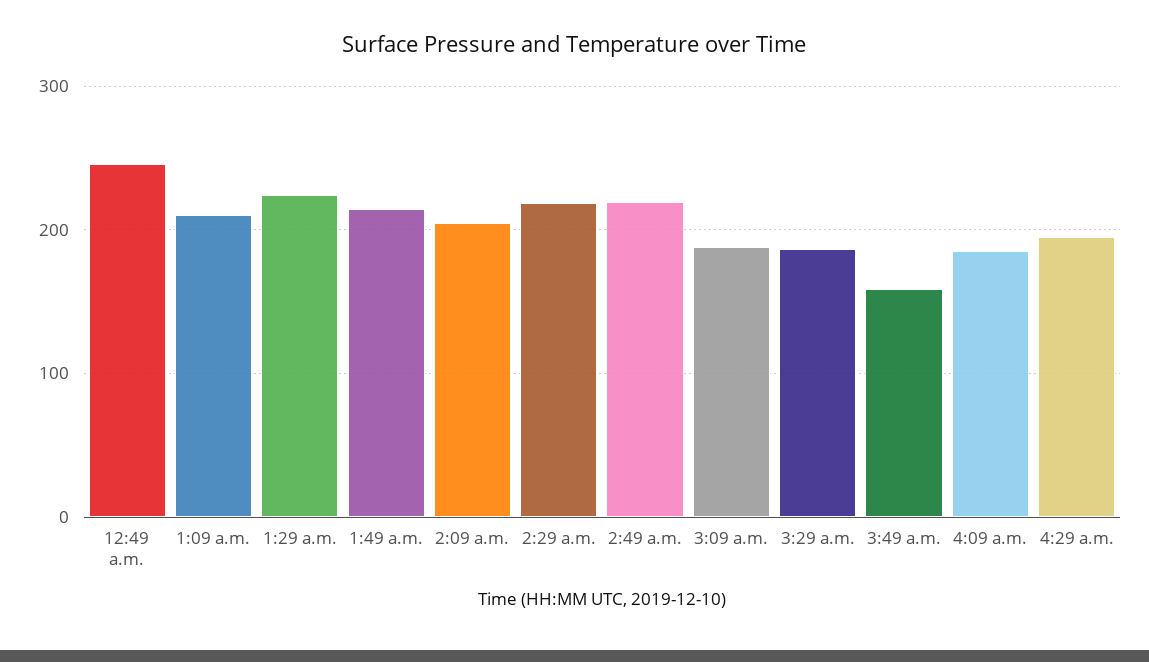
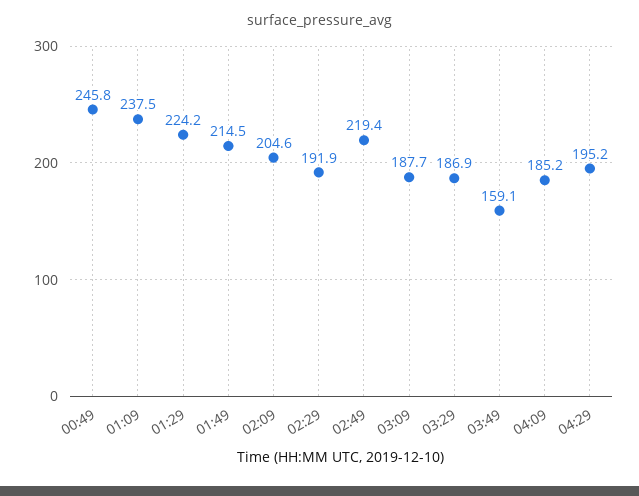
  {
    "12:49 a.m.": 245.8,
-   "1:09 a.m.": 210,
+   "1:09 a.m.": 237.5,
    "1:29 a.m.": 224.2,
    "1:49 a.m.": 214.5,
    "2:09 a.m.": 204.6,
-   "2:29 a.m.": 220,
+   "2:29 a.m.": 191.9,
    "2:49 a.m.": 219.4,
    "3:09 a.m.": 187.7,
    "3:29 a.m.": 186.9,
    "3:49 a.m.": 159.1,
    "4:09 a.m.": 185.2,
    "4:29 a.m.": 195.2
  }

